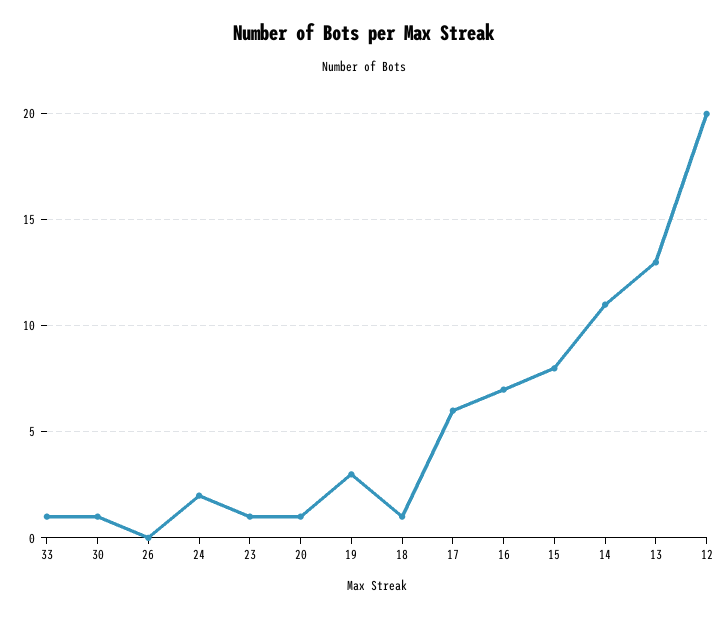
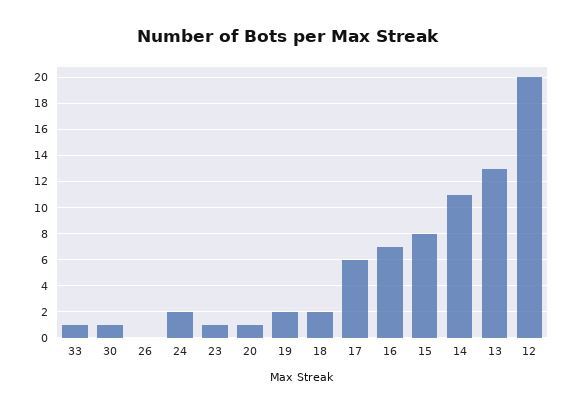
  {
    "33": 1,
    "30": 1,
    "26": 0,
    "24": 2,
    "23": 1,
    "20": 1,
-   "19": 3,
+   "19": 2,
-   "18": 1,
+   "18": 2,
    "17": 6,
    "16": 7,
    "15": 8,
    "14": 11,
    "13": 13,
    "12": 20
  }

